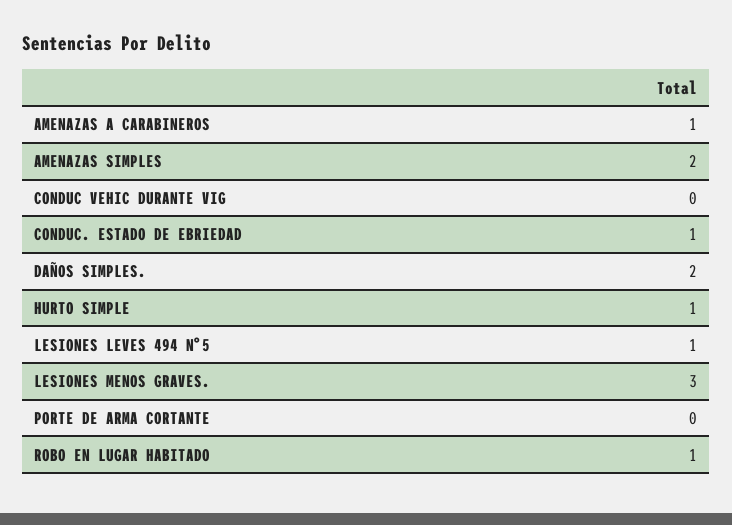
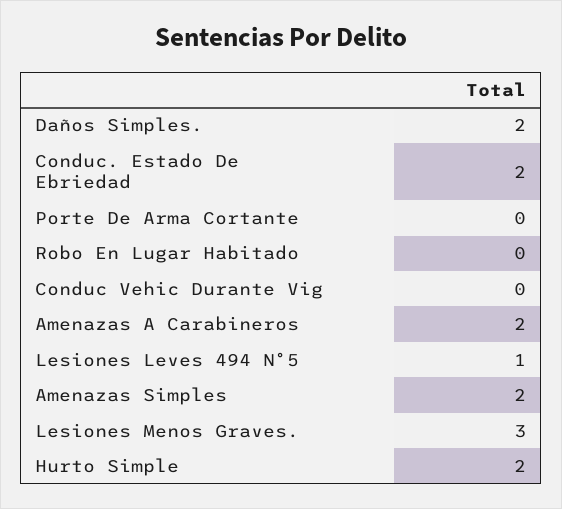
  {
-   "AMENAZAS A CARABINEROS": 1,
+   "AMENAZAS A CARABINEROS": 2,
    "AMENAZAS SIMPLES": 2,
    "CONDUC VEHIC DURANTE VIG": 0,
-   "CONDUC. ESTADO DE EBRIEDAD": 1,
+   "CONDUC. ESTADO DE EBRIEDAD": 2,
    "DAÑOS SIMPLES.": 2,
-   "HURTO SIMPLE": 1,
+   "HURTO SIMPLE": 2,
    "LESIONES LEVES 494 N°5": 1,
    "LESIONES MENOS GRAVES.": 3,
    "PORTE DE ARMA CORTANTE": 0,
-   "ROBO EN LUGAR HABITADO": 1
+   "ROBO EN LUGAR HABITADO": 0
  }

